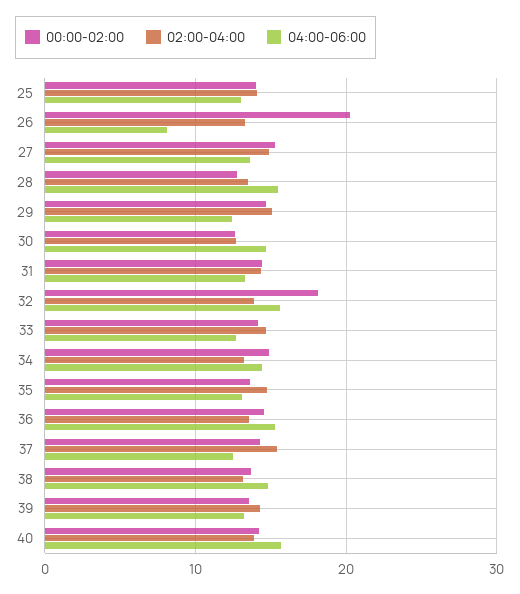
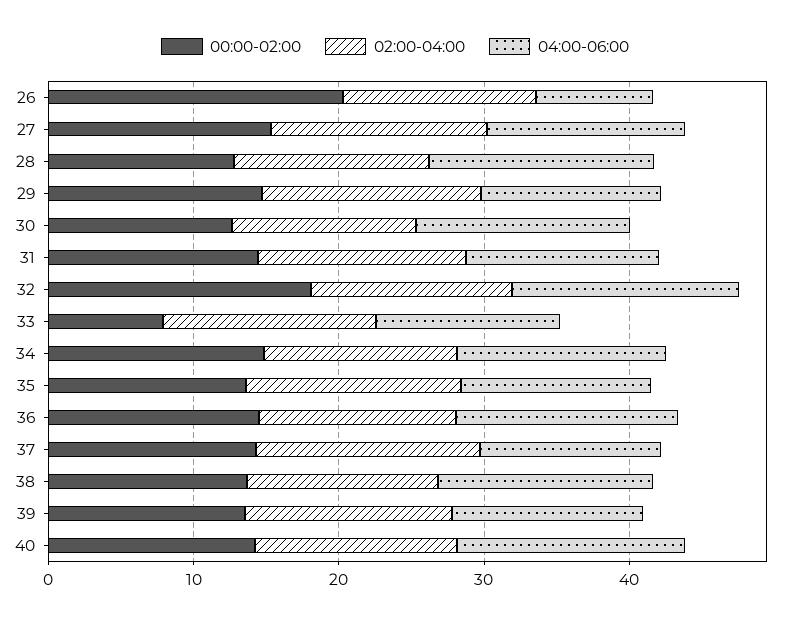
  {
    "00:00-02:00": {
-     "25": 14,
      "26": 20,
      "27": 15,
      "28": 13,
      "29": 15,
      "30": 13,
      "31": 14,
      "32": 18,
-     "33": 14,
+     "33": 8,
      "34": 15,
      "35": 14,
      "36": 15,
      "37": 14,
      "38": 14,
      "39": 14,
      "40": 14
    },
    "02:00-04:00": {
-     "25": 14,
      "26": 13,
      "27": 15,
      "28": 13,
      "29": 15,
      "30": 13,
      "31": 14,
      "32": 14,
      "33": 15,
      "34": 13,
      "35": 15,
      "36": 14,
      "37": 15,
      "38": 13,
      "39": 14,
      "40": 14
    },
    "04:00-06:00": {
-     "25": 13,
      "26": 8,
      "27": 14,
      "28": 16,
      "29": 12,
      "30": 15,
      "31": 13,
      "32": 16,
      "33": 13,
      "34": 14,
      "35": 13,
      "36": 15,
      "37": 13,
      "38": 15,
      "39": 13,
      "40": 16
    }
  }

